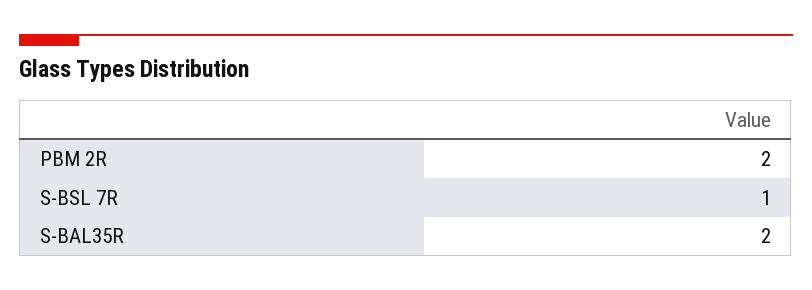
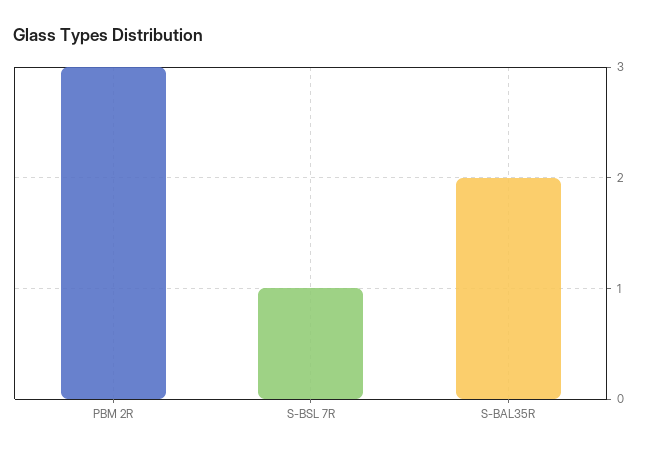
  {
-   "PBM 2R": 2,
+   "PBM 2R": 3,
    "S-BSL 7R": 1,
    "S-BAL35R": 2
  }

